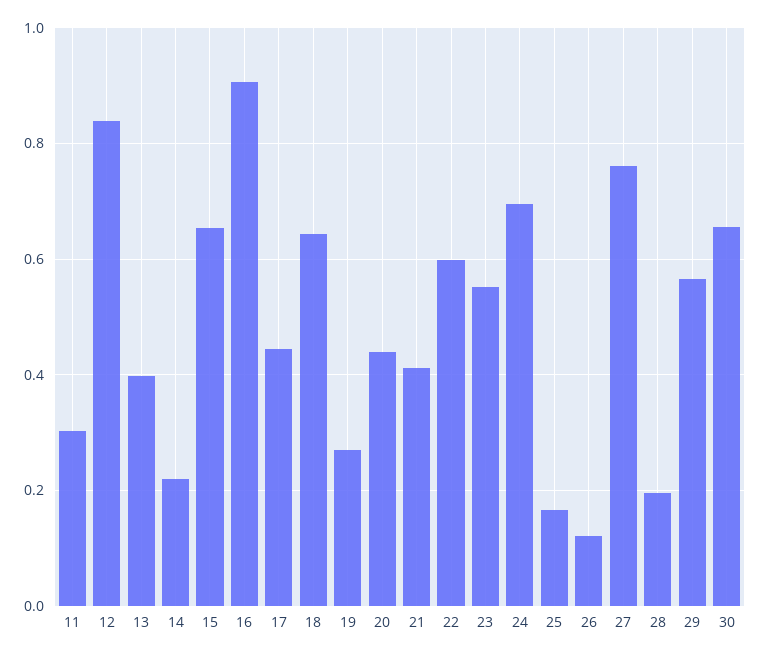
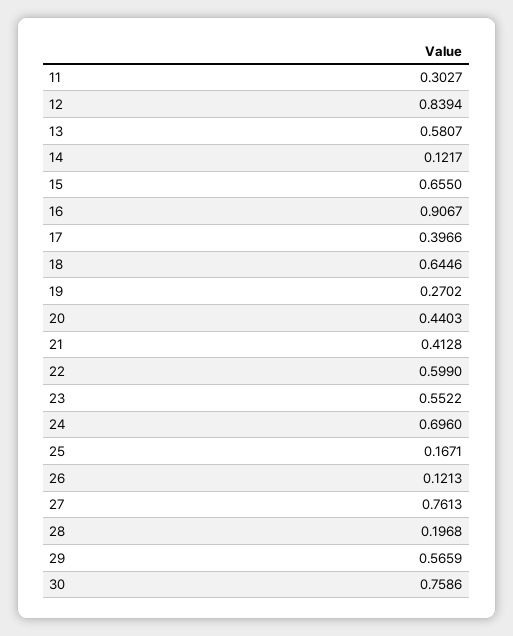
  {
    "11": 0.3027,
    "12": 0.8394,
-   "13": 0.4,
+   "13": 0.5807,
-   "14": 0.22,
+   "14": 0.1217,
    "15": 0.655,
    "16": 0.9067,
-   "17": 0.44,
+   "17": 0.3966,
    "18": 0.6446,
    "19": 0.2702,
    "20": 0.4403,
    "21": 0.4128,
    "22": 0.599,
    "23": 0.5522,
    "24": 0.696,
    "25": 0.1671,
    "26": 0.1213,
    "27": 0.7613,
    "28": 0.1968,
    "29": 0.5659,
-   "30": 0.66
+   "30": 0.7586
  }

